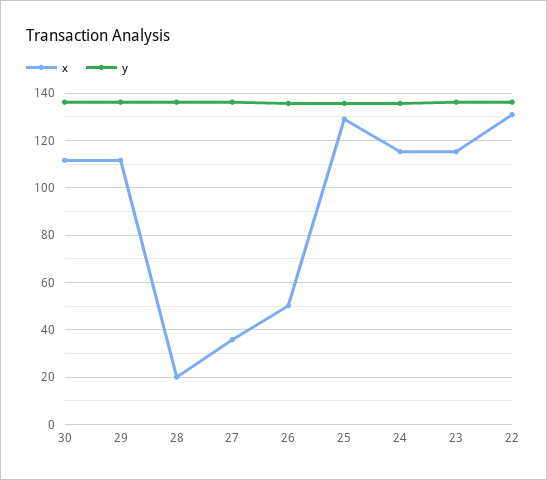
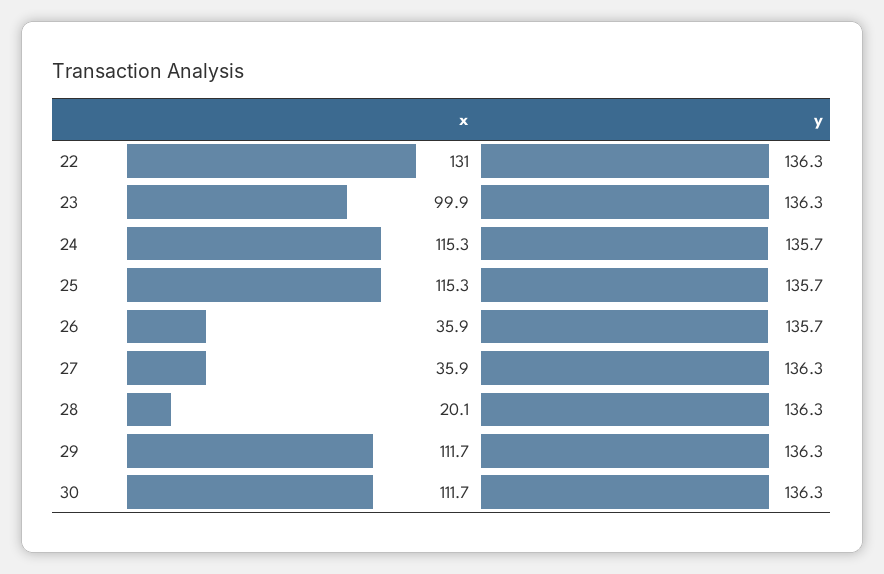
  {
    "x": {
      "30": 111.7,
      "29": 111.7,
      "28": 20.1,
      "27": 35.9,
-     "26": 50,
+     "26": 35.9,
-     "25": 130,
+     "25": 115.3,
      "24": 115.3,
-     "23": 115,
+     "23": 99.9,
      "22": 131
    },
    "y": {
      "30": 136.3,
      "29": 136.3,
      "28": 136.3,
      "27": 136.3,
      "26": 135.7,
      "25": 135.7,
      "24": 135.7,
      "23": 136.3,
      "22": 136.3
    }
  }

